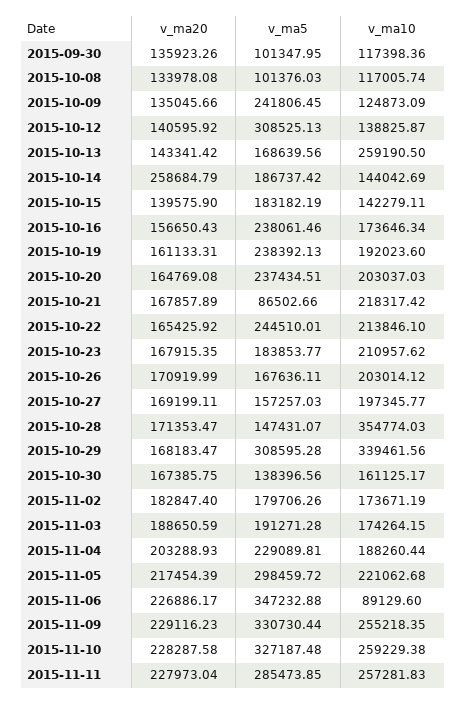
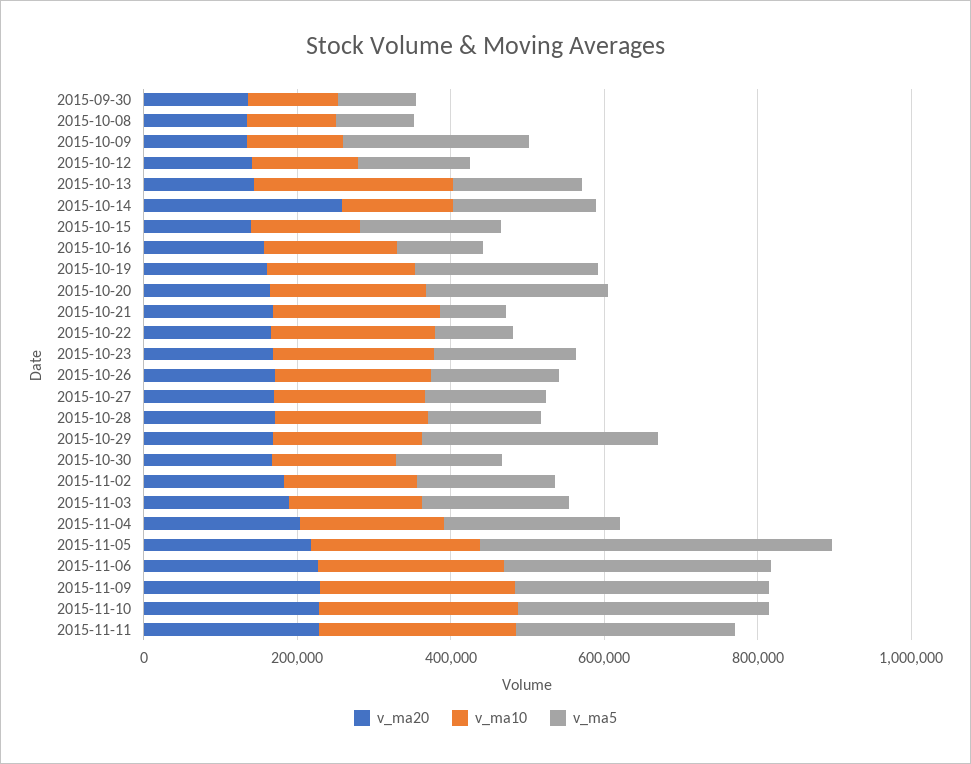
  {
    "v_ma20": {
      "2015-09-30": 135923.26,
      "2015-10-08": 133978.08,
      "2015-10-09": 135045.66,
      "2015-10-12": 140595.92,
      "2015-10-13": 143341.42,
      "2015-10-14": 258684.79,
      "2015-10-15": 139575.9,
      "2015-10-16": 156650.43,
      "2015-10-19": 161133.31,
      "2015-10-20": 164769.08,
      "2015-10-21": 167857.89,
      "2015-10-22": 165425.92,
      "2015-10-23": 167915.35,
      "2015-10-26": 170919.99,
      "2015-10-27": 169199.11,
      "2015-10-28": 171353.47,
      "2015-10-29": 168183.47,
      "2015-10-30": 167385.75,
      "2015-11-02": 182847.4,
      "2015-11-03": 188650.59,
      "2015-11-04": 203288.93,
      "2015-11-05": 217454.39,
      "2015-11-06": 226886.17,
      "2015-11-09": 229116.23,
      "2015-11-10": 228287.58,
      "2015-11-11": 227973.04
    },
    "v_ma5": {
      "2015-09-30": 101347.95,
      "2015-10-08": 101376.03,
      "2015-10-09": 241806.45,
-     "2015-10-12": 308525.13,
+     "2015-10-12": 150000,
      "2015-10-13": 168639.56,
      "2015-10-14": 186737.42,
      "2015-10-15": 183182.19,
-     "2015-10-16": 238061.46,
+     "2015-10-16": 100000,
      "2015-10-19": 238392.13,
      "2015-10-20": 237434.51,
      "2015-10-21": 86502.66,
-     "2015-10-22": 244510.01,
+     "2015-10-22": 100000,
      "2015-10-23": 183853.77,
      "2015-10-26": 167636.11,
      "2015-10-27": 157257.03,
      "2015-10-28": 147431.07,
      "2015-10-29": 308595.28,
      "2015-10-30": 138396.56,
      "2015-11-02": 179706.26,
      "2015-11-03": 191271.28,
      "2015-11-04": 229089.81,
-     "2015-11-05": 298459.72,
+     "2015-11-05": 450000,
      "2015-11-06": 347232.88,
      "2015-11-09": 330730.44,
      "2015-11-10": 327187.48,
      "2015-11-11": 285473.85
    },
    "v_ma10": {
      "2015-09-30": 117398.36,
      "2015-10-08": 117005.74,
      "2015-10-09": 124873.09,
      "2015-10-12": 138825.87,
      "2015-10-13": 259190.5,
      "2015-10-14": 144042.69,
      "2015-10-15": 142279.11,
      "2015-10-16": 173646.34,
      "2015-10-19": 192023.6,
      "2015-10-20": 203037.03,
      "2015-10-21": 218317.42,
      "2015-10-22": 213846.1,
      "2015-10-23": 210957.62,
      "2015-10-26": 203014.12,
      "2015-10-27": 197345.77,
-     "2015-10-28": 354774.03,
+     "2015-10-28": 200000,
-     "2015-10-29": 339461.56,
+     "2015-10-29": 200000,
      "2015-10-30": 161125.17,
      "2015-11-02": 173671.19,
      "2015-11-03": 174264.15,
      "2015-11-04": 188260.44,
      "2015-11-05": 221062.68,
-     "2015-11-06": 89129.6,
+     "2015-11-06": 250000,
      "2015-11-09": 255218.35,
      "2015-11-10": 259229.38,
      "2015-11-11": 257281.83
    }
  }

